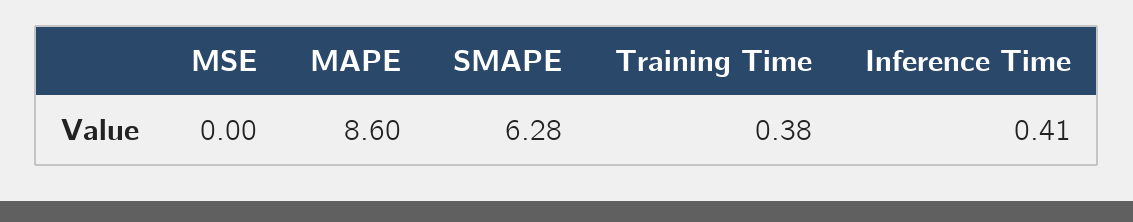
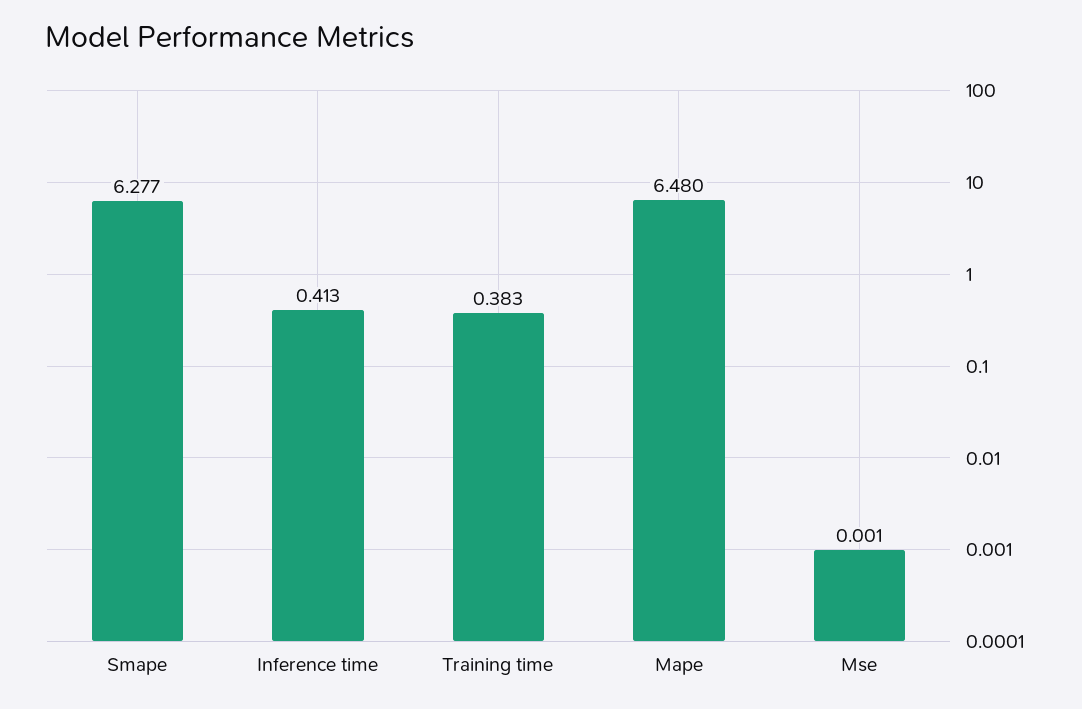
  {
    "MSE": 0.001,
-   "MAPE": 8.6,
+   "MAPE": 6.48,
    "SMAPE": 6.277,
    "Training Time": 0.383,
    "Inference Time": 0.413
  }

